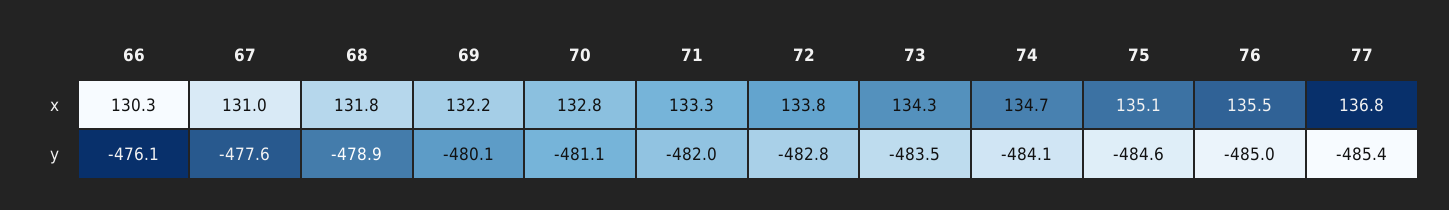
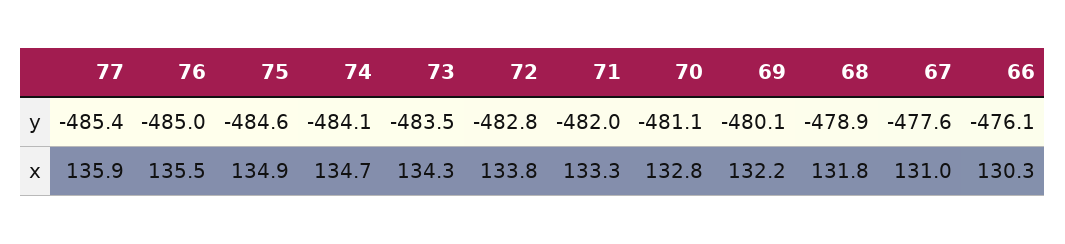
  {
    "66": {
      "x": 130.3,
      "y": -476.1
    },
    "67": {
      "x": 131,
      "y": -477.6
    },
    "68": {
      "x": 131.8,
      "y": -478.9
    },
    "69": {
      "x": 132.2,
      "y": -480.1
    },
    "70": {
      "x": 132.8,
      "y": -481.1
    },
    "71": {
      "x": 133.3,
      "y": -482
    },
    "72": {
      "x": 133.8,
      "y": -482.8
    },
    "73": {
      "x": 134.3,
      "y": -483.5
    },
    "74": {
      "x": 134.7,
      "y": -484.1
    },
    "75": {
-     "x": 135.1,
+     "x": 134.9,
      "y": -484.6
    },
    "76": {
      "x": 135.5,
      "y": -485
    },
    "77": {
-     "x": 136.8,
+     "x": 135.9,
      "y": -485.4
    }
  }

